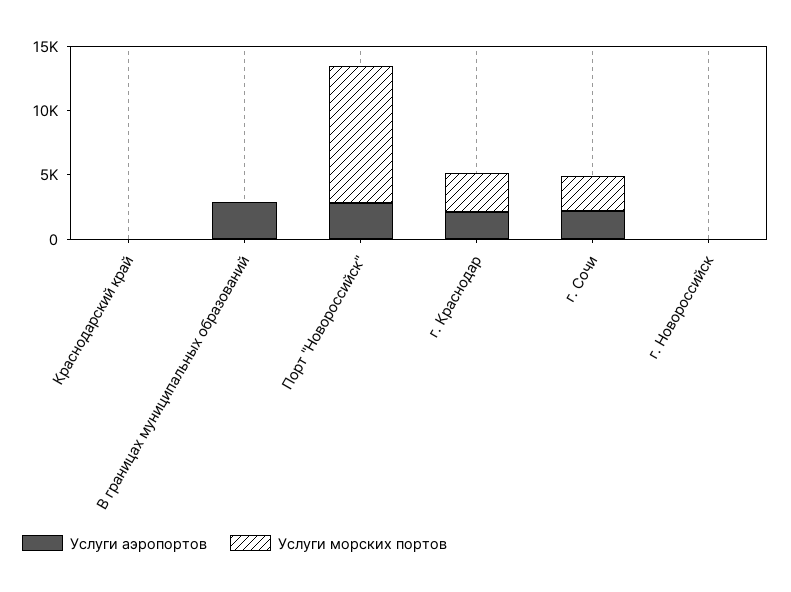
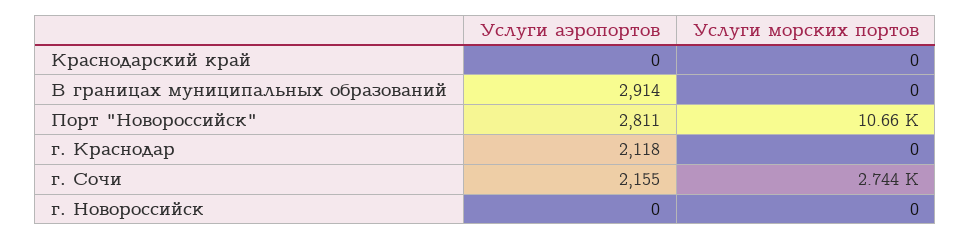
  {
    "Услуги аэропортов": {
      "Краснодарский край": 0,
      "В границах муниципальных образований": 2914,
      "Порт \"Новороссийск\"": 2811,
      "г. Краснодар": 2118,
      "г. Сочи": 2155,
      "г. Новороссийск": 0
    },
    "Услуги морских портов": {
      "Краснодарский край": 0,
      "В границах муниципальных образований": 0,
      "Порт \"Новороссийск\"": 10660,
-     "г. Краснодар": 3000,
+     "г. Краснодар": 0,
      "г. Сочи": 2744,
      "г. Новороссийск": 0
    }
  }

